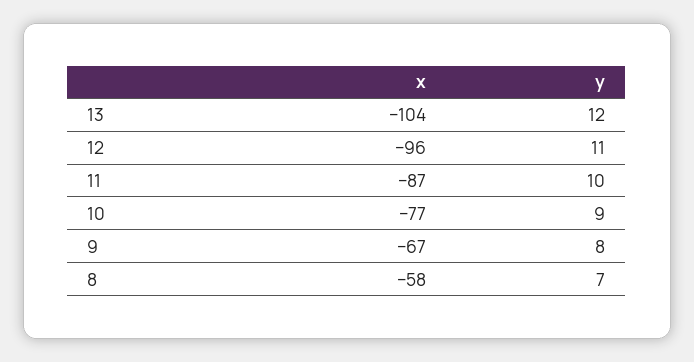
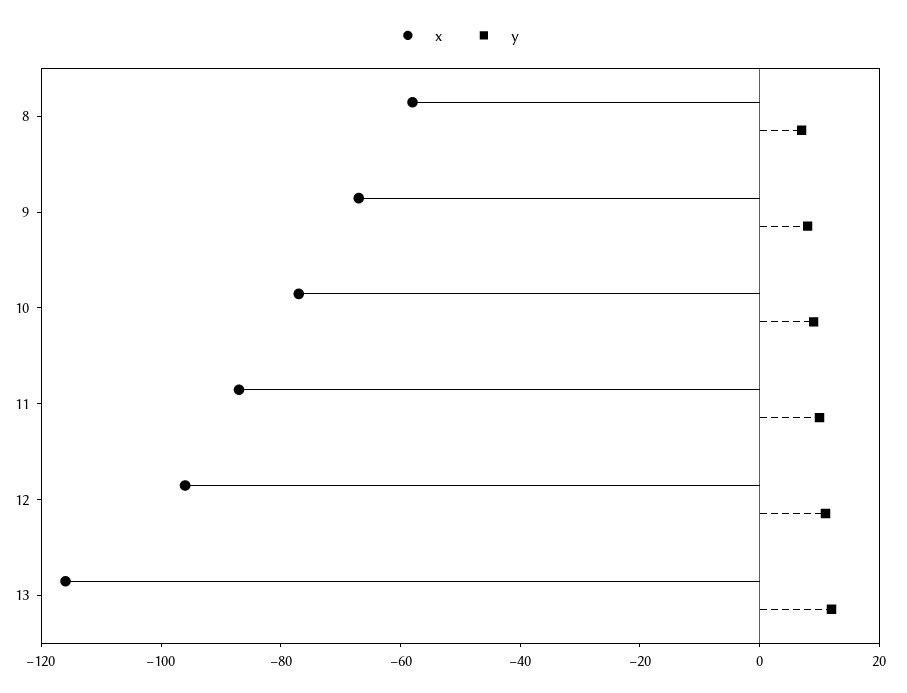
  {
    "x": {
-     "13": -104,
+     "13": -115,
      "12": -96,
      "11": -87,
      "10": -77,
      "9": -67,
      "8": -58
    },
    "y": {
      "13": 12,
      "12": 11,
      "11": 10,
      "10": 9,
      "9": 8,
      "8": 7
    }
  }

